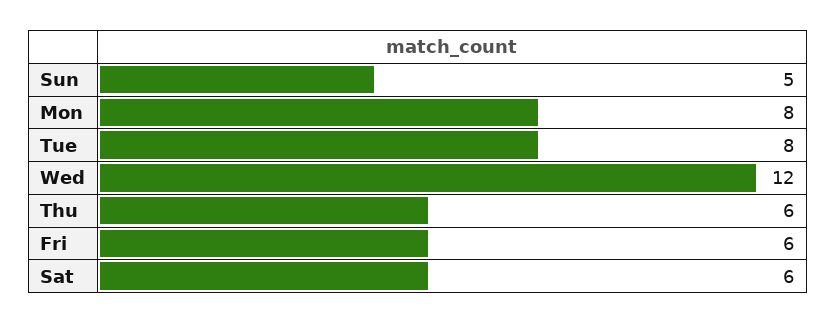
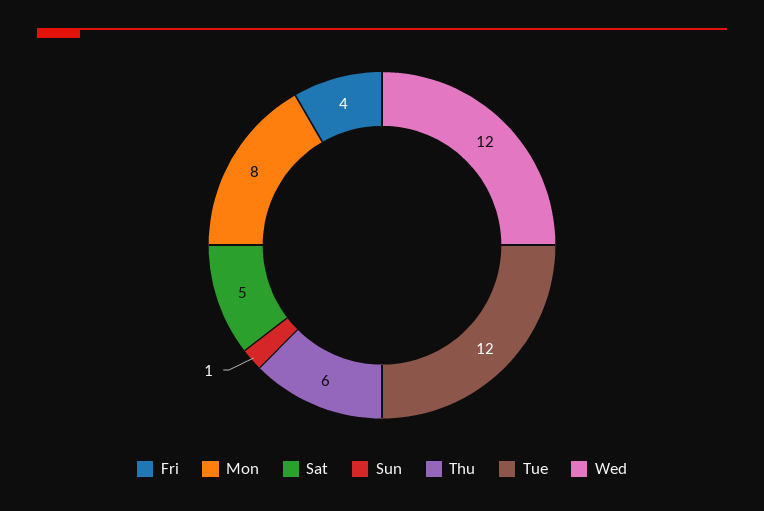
  {
-   "Sun": 5,
+   "Sun": 1,
    "Mon": 8,
-   "Tue": 8,
+   "Tue": 12,
    "Wed": 12,
    "Thu": 6,
-   "Fri": 6,
+   "Fri": 4,
-   "Sat": 6
+   "Sat": 5
  }

